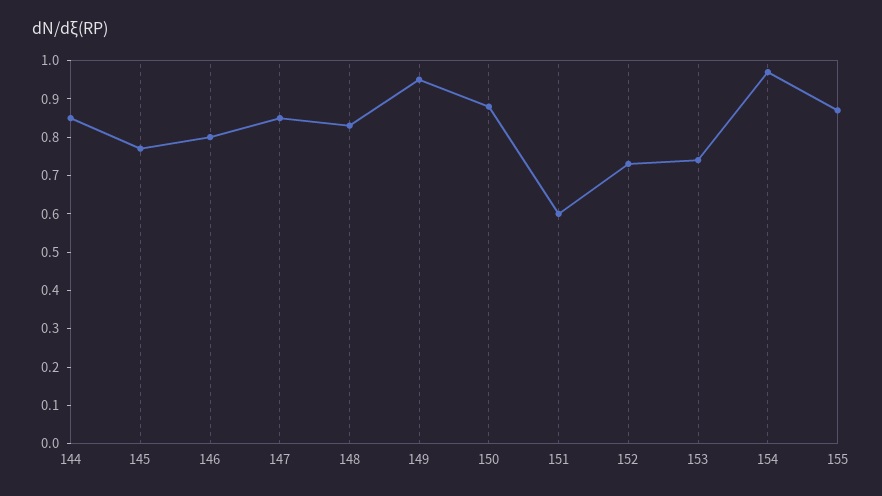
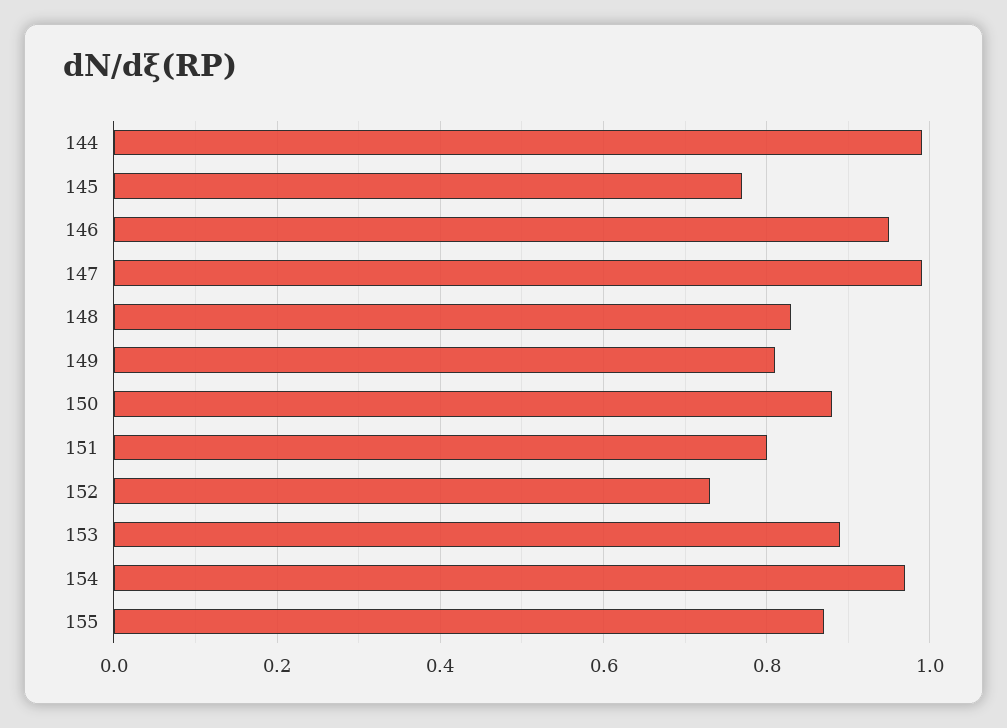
  {
-   "144": 0.85,
+   "144": 1,
    "145": 0.75,
-   "146": 0.8,
+   "146": 0.95,
-   "147": 0.85,
+   "147": 1,
    "148": 0.85,
-   "149": 0.95,
+   "149": 0.8,
    "150": 0.9,
-   "151": 0.6,
+   "151": 0.8,
    "152": 0.75,
-   "153": 0.75,
+   "153": 0.9,
    "154": 0.95,
    "155": 0.85
  }

